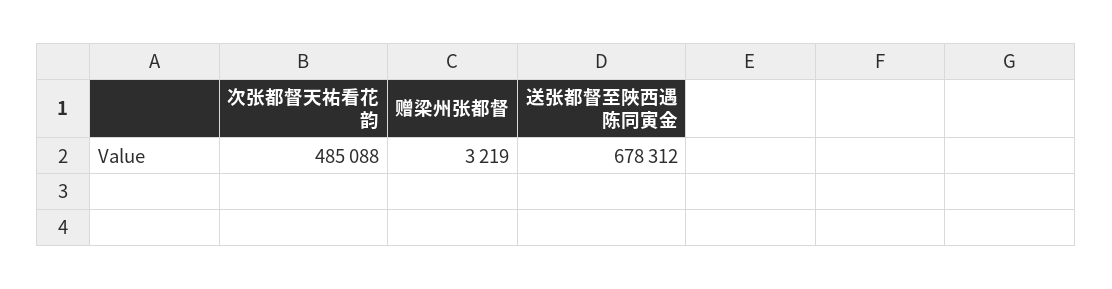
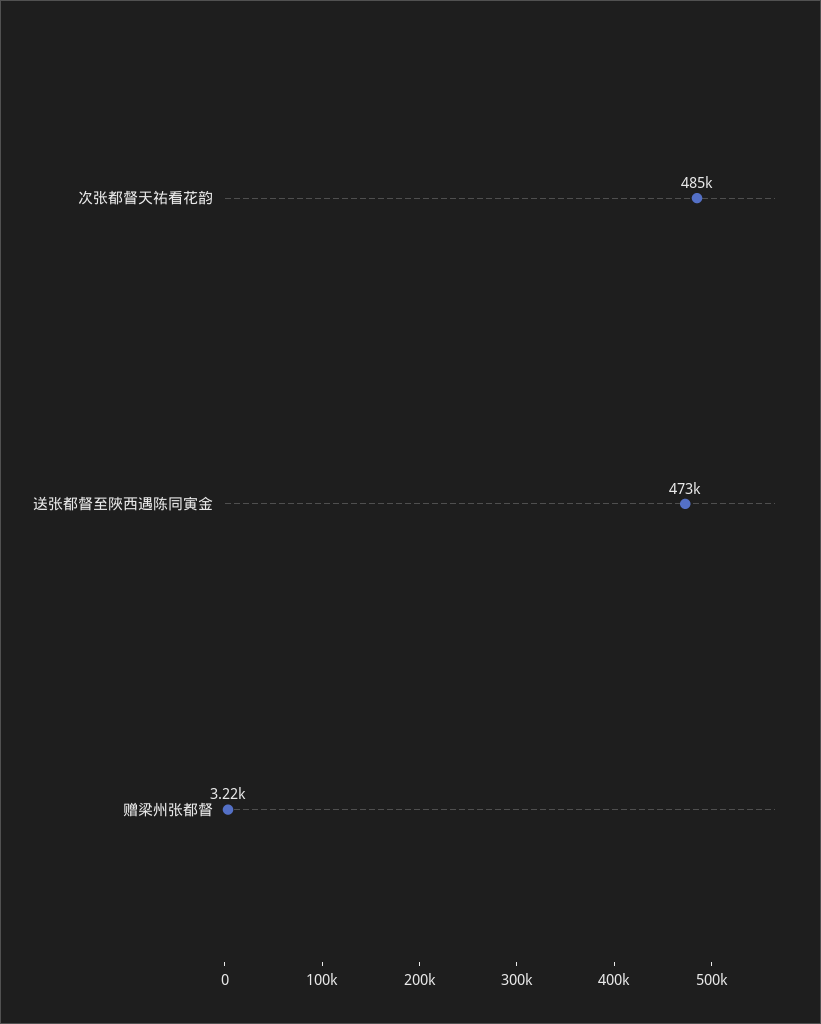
  {
    "次张都督天祐看花韵": 485088,
    "赠梁州张都督": 3219,
-   "送张都督至陜西遇陈同寅金": 678312
+   "送张都督至陜西遇陈同寅金": 473000
  }

